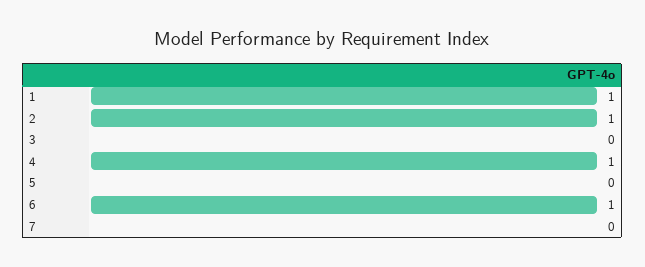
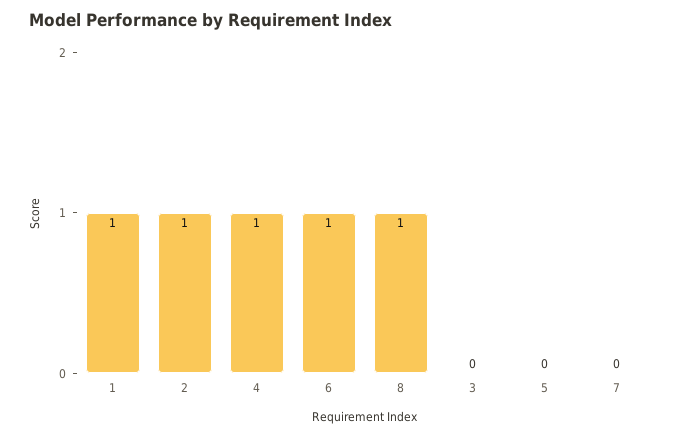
  {
    "1": 1,
    "2": 1,
    "3": 0,
    "4": 1,
    "5": 0,
    "6": 1,
-   "7": 0
+   "7": 0,
+   "8": 1
  }

